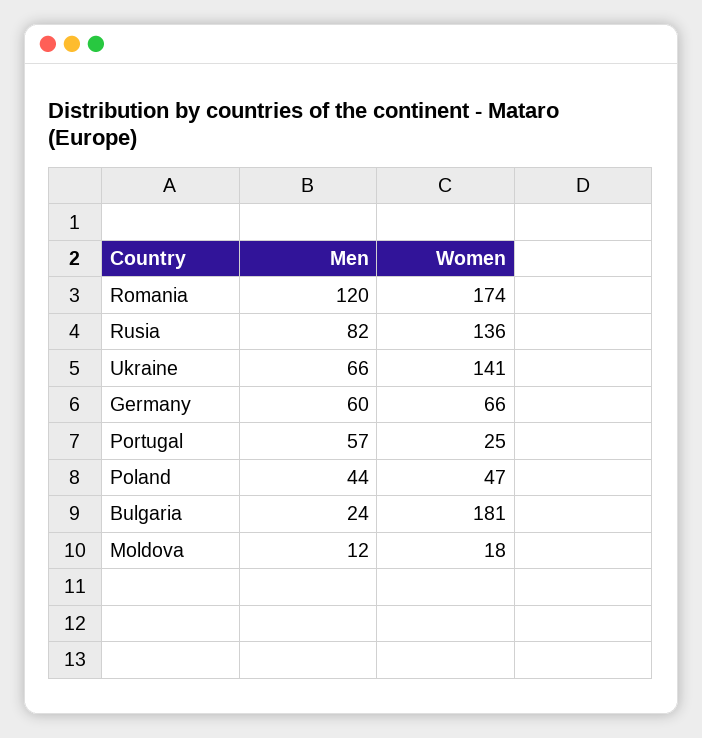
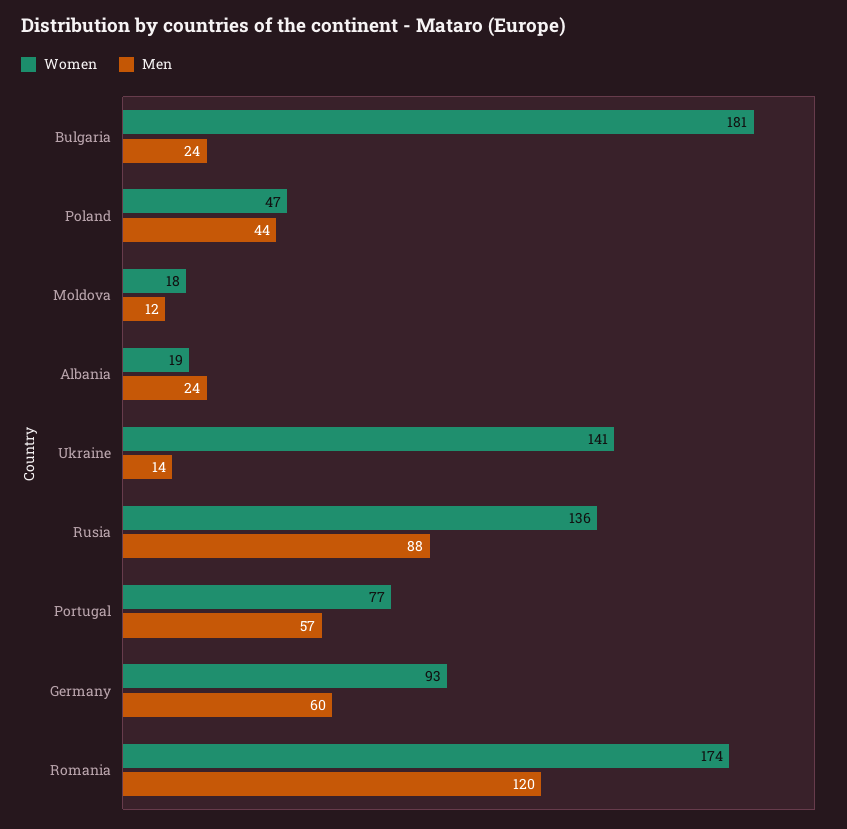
  {
    "Men": {
      "Romania": 120,
-     "Rusia": 82,
+     "Rusia": 88,
-     "Ukraine": 66,
+     "Ukraine": 14,
      "Germany": 60,
      "Portugal": 57,
      "Poland": 44,
      "Bulgaria": 24,
-     "Moldova": 12
+     "Moldova": 12,
+     "Albania": 24
    },
    "Women": {
      "Romania": 174,
      "Rusia": 136,
      "Ukraine": 141,
-     "Germany": 66,
+     "Germany": 93,
-     "Portugal": 25,
+     "Portugal": 77,
      "Poland": 47,
      "Bulgaria": 181,
-     "Moldova": 18
+     "Moldova": 18,
+     "Albania": 19
    }
  }

